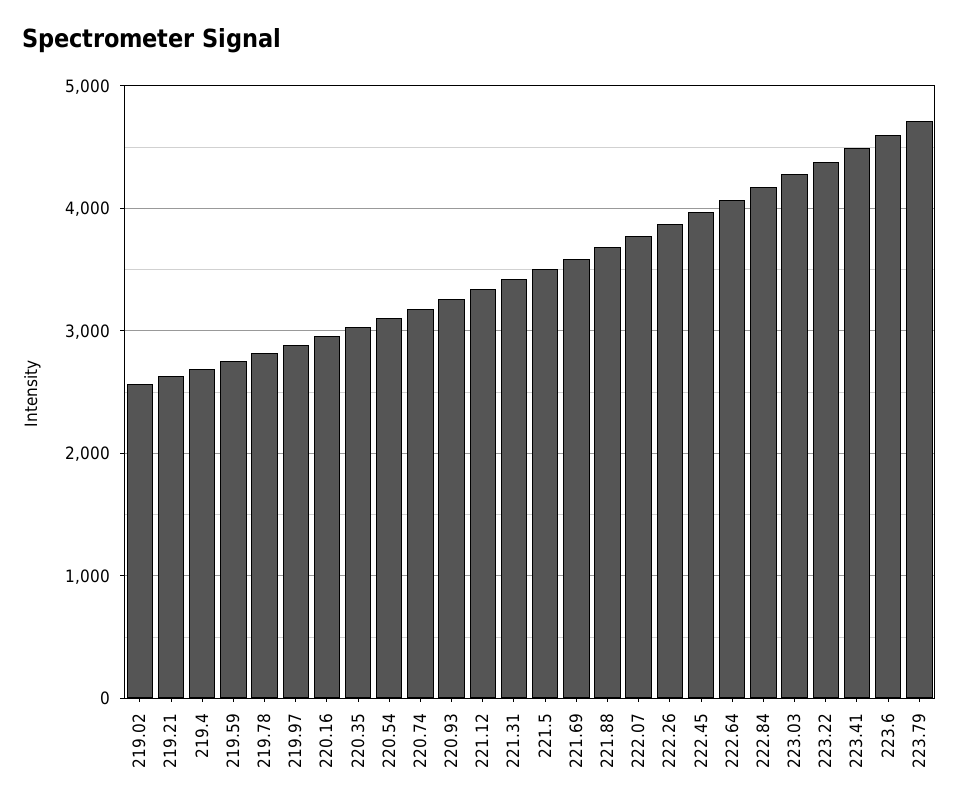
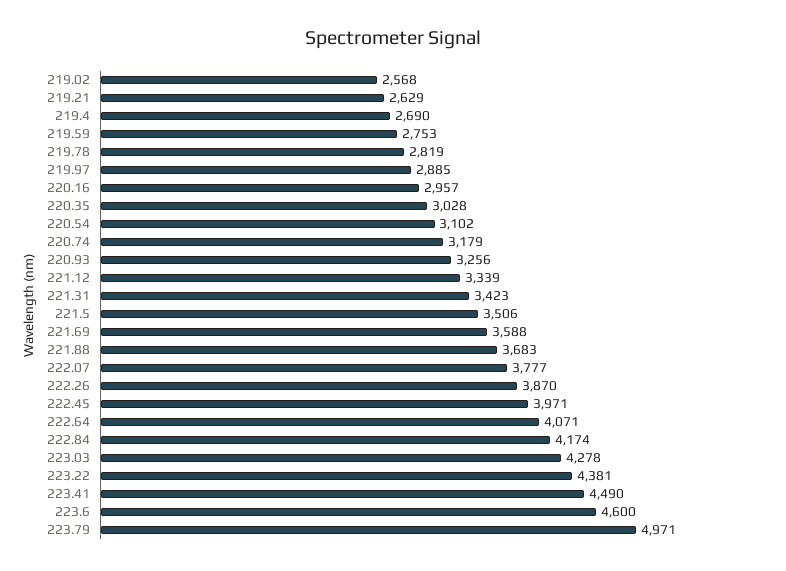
  {
    "219.02": 2568,
    "219.21": 2629,
    "219.4": 2690,
    "219.59": 2753,
    "219.78": 2819,
    "219.97": 2885,
    "220.16": 2957,
    "220.35": 3028,
    "220.54": 3102,
    "220.74": 3179,
    "220.93": 3256,
    "221.12": 3339,
    "221.31": 3423,
    "221.5": 3506,
    "221.69": 3588,
    "221.88": 3683,
    "222.07": 3777,
    "222.26": 3870,
    "222.45": 3971,
    "222.64": 4071,
    "222.84": 4174,
    "223.03": 4278,
    "223.22": 4381,
    "223.41": 4490,
    "223.6": 4600,
-   "223.79": 4700
+   "223.79": 4971
  }

